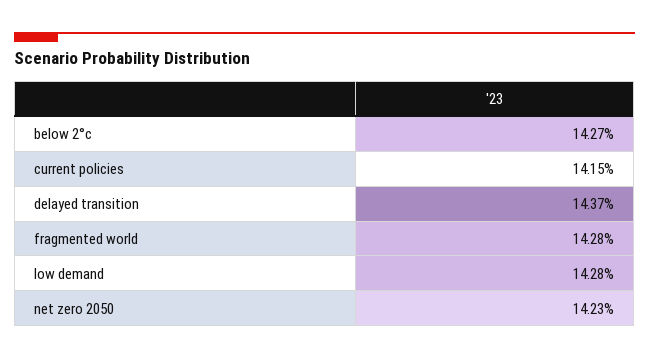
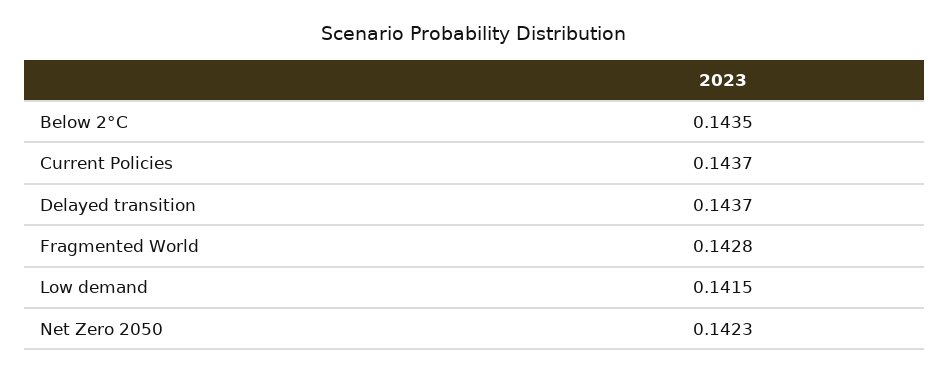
  {
-   "below 2°c": 0.1427,
+   "below 2°c": 0.1435,
-   "current policies": 0.1415,
+   "current policies": 0.1437,
    "delayed transition": 0.1437,
    "fragmented world": 0.1428,
-   "low demand": 0.1428,
+   "low demand": 0.1415,
    "net zero 2050": 0.1423
  }

